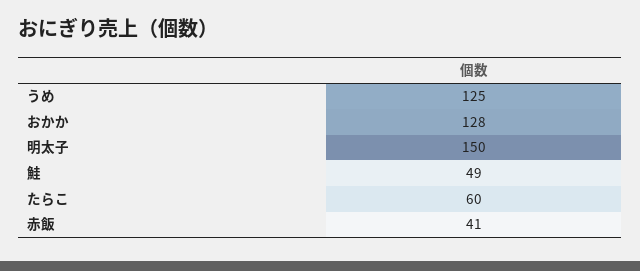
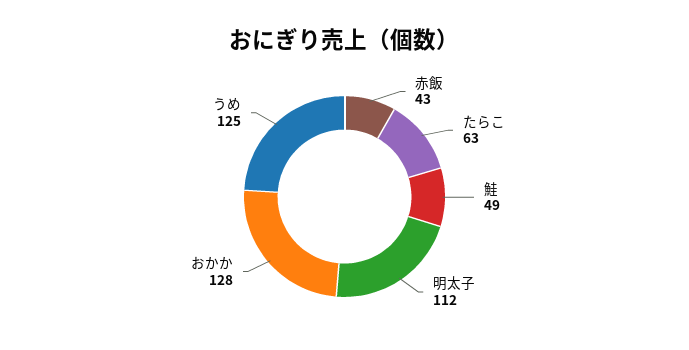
  {
    "うめ": 125,
    "おかか": 128,
-   "明太子": 150,
+   "明太子": 112,
    "鮭": 49,
-   "たらこ": 60,
+   "たらこ": 63,
-   "赤飯": 41
+   "赤飯": 43
  }

